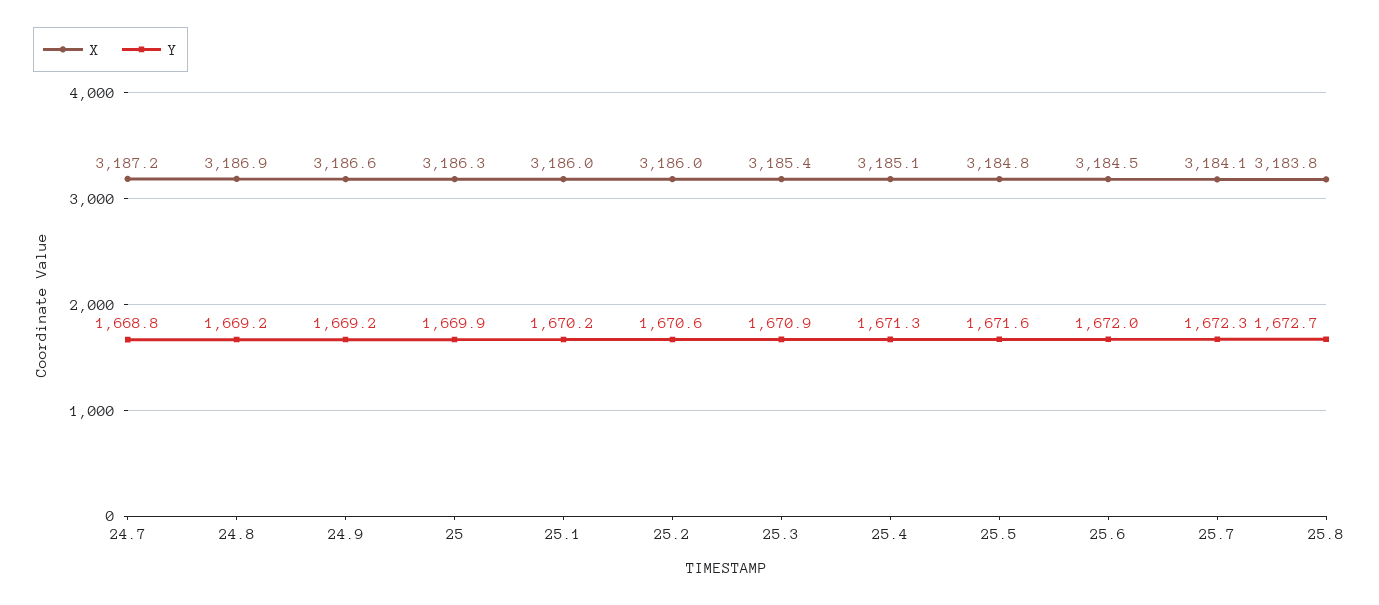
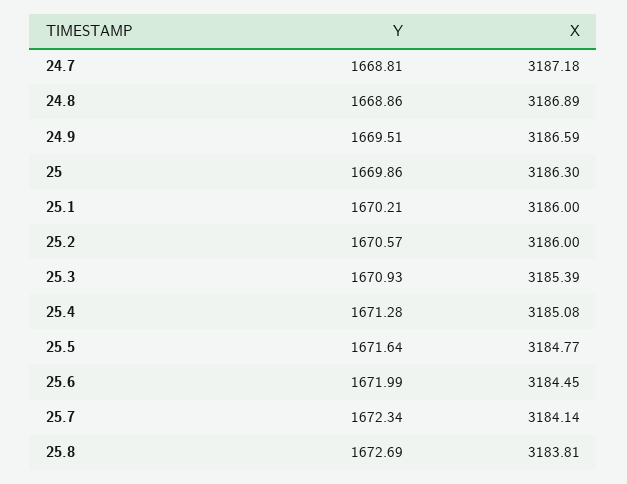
  {
    "X": {
      "24.7": 3187.18,
      "24.8": 3186.89,
      "24.9": 3186.59,
      "25": 3186.3,
      "25.1": 3186,
      "25.2": 3186,
      "25.3": 3185.39,
      "25.4": 3185.08,
      "25.5": 3184.77,
      "25.6": 3184.45,
      "25.7": 3184.14,
      "25.8": 3183.81
    },
    "Y": {
      "24.7": 1668.81,
-     "24.8": 1669.2,
+     "24.8": 1668.86,
-     "24.9": 1669.2,
+     "24.9": 1669.51,
      "25": 1669.86,
      "25.1": 1670.21,
      "25.2": 1670.57,
      "25.3": 1670.93,
      "25.4": 1671.28,
      "25.5": 1671.64,
      "25.6": 1671.99,
      "25.7": 1672.34,
      "25.8": 1672.69
    }
  }

